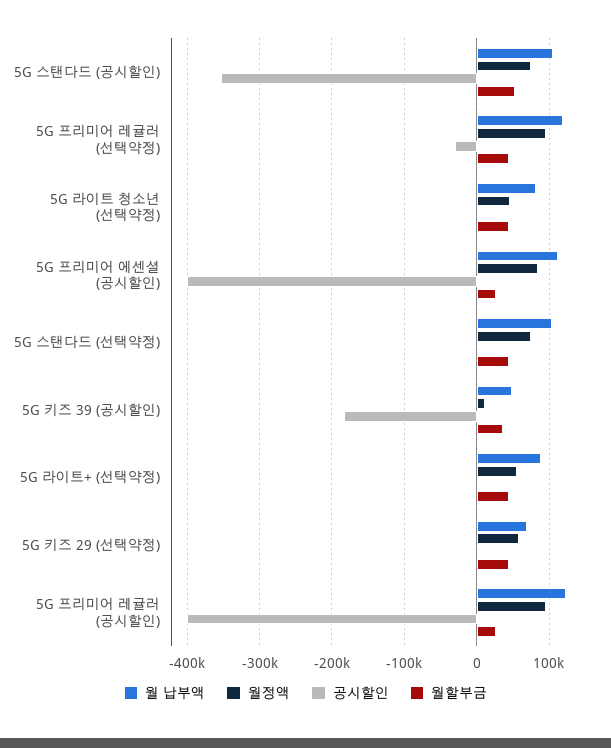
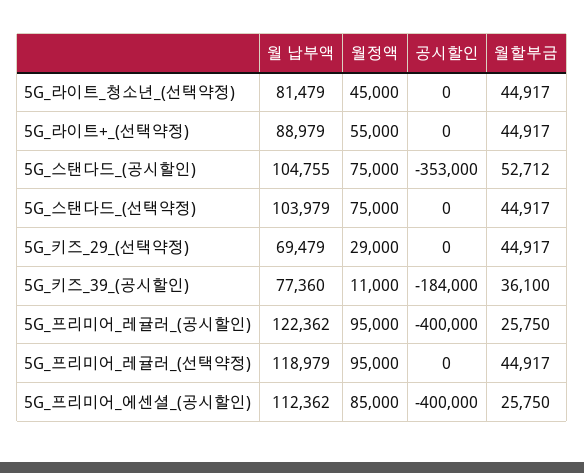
  {
    "월 납부액": {
      "5G 스탠다드 (공시할인)": 104755,
      "5G 프리미어 레귤러 (선택약정)": 118979,
      "5G 라이트 청소년 (선택약정)": 81479,
      "5G 프리미어 에센셜 (공시할인)": 112362,
      "5G 스탠다드 (선택약정)": 103979,
-     "5G 키즈 39 (공시할인)": 50000,
+     "5G 키즈 39 (공시할인)": 77360,
      "5G 라이트+ (선택약정)": 88979,
      "5G 키즈 29 (선택약정)": 69479,
      "5G 프리미어 레귤러 (공시할인)": 122362
    },
    "월정액": {
      "5G 스탠다드 (공시할인)": 75000,
      "5G 프리미어 레귤러 (선택약정)": 95000,
      "5G 라이트 청소년 (선택약정)": 45000,
      "5G 프리미어 에센셜 (공시할인)": 85000,
      "5G 스탠다드 (선택약정)": 75000,
      "5G 키즈 39 (공시할인)": 11000,
      "5G 라이트+ (선택약정)": 55000,
-     "5G 키즈 29 (선택약정)": 60000,
+     "5G 키즈 29 (선택약정)": 29000,
      "5G 프리미어 레귤러 (공시할인)": 95000
    },
    "공시할인": {
      "5G 스탠다드 (공시할인)": -353000,
-     "5G 프리미어 레귤러 (선택약정)": -30000,
+     "5G 프리미어 레귤러 (선택약정)": 0,
      "5G 라이트 청소년 (선택약정)": 0,
      "5G 프리미어 에센셜 (공시할인)": -400000,
      "5G 스탠다드 (선택약정)": 0,
      "5G 키즈 39 (공시할인)": -184000,
      "5G 라이트+ (선택약정)": 0,
      "5G 키즈 29 (선택약정)": 0,
      "5G 프리미어 레귤러 (공시할인)": -400000
    },
    "월할부금": {
      "5G 스탠다드 (공시할인)": 52712,
      "5G 프리미어 레귤러 (선택약정)": 44917,
      "5G 라이트 청소년 (선택약정)": 44917,
      "5G 프리미어 에센셜 (공시할인)": 25750,
      "5G 스탠다드 (선택약정)": 44917,
      "5G 키즈 39 (공시할인)": 36100,
      "5G 라이트+ (선택약정)": 44917,
      "5G 키즈 29 (선택약정)": 44917,
      "5G 프리미어 레귤러 (공시할인)": 25750
    }
  }

